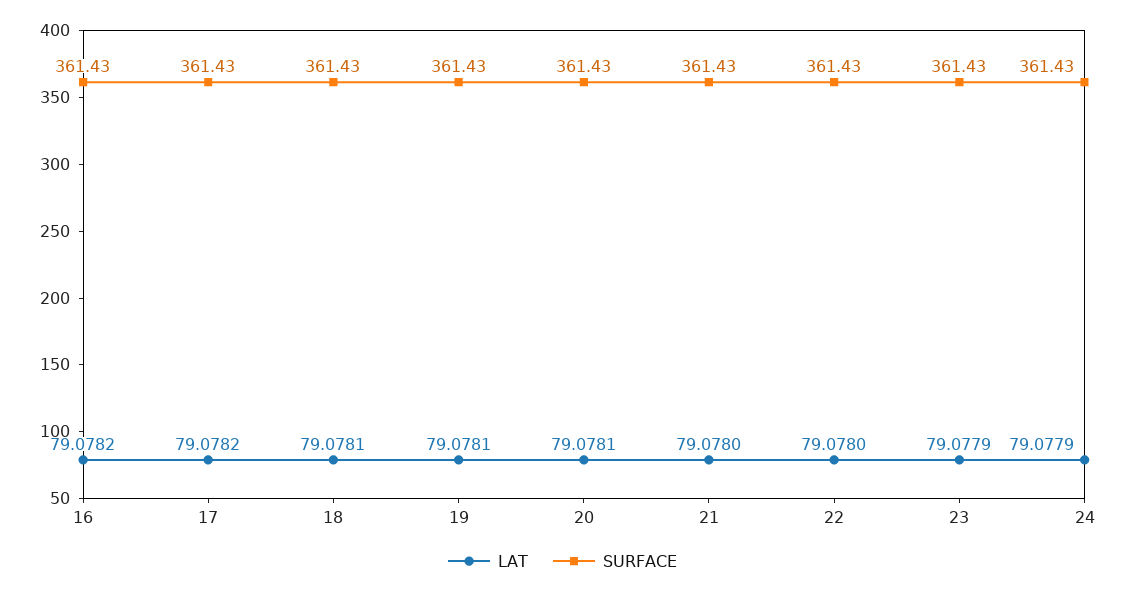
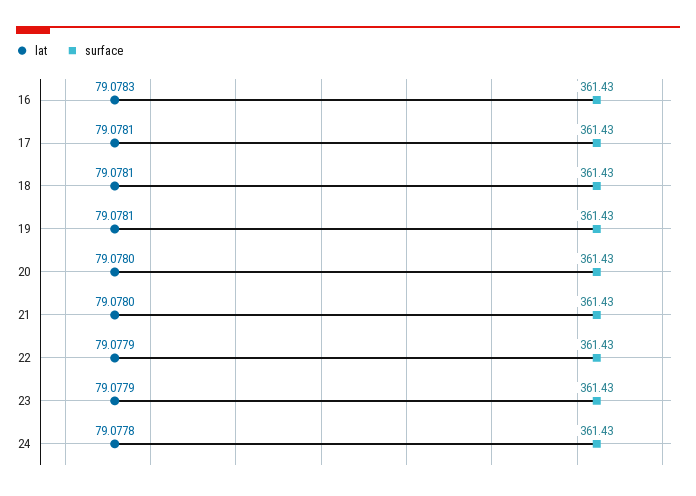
  {
    "LAT": {
-     "16": 79.0782,
+     "16": 79.0783,
-     "17": 79.0782,
+     "17": 79.0781,
      "18": 79.0781,
      "19": 79.0781,
-     "20": 79.0781,
+     "20": 79.078,
      "21": 79.078,
-     "22": 79.078,
+     "22": 79.0779,
      "23": 79.0779,
-     "24": 79.0779
+     "24": 79.0778
    },
    "SURFACE": {
      "16": 361.43,
      "17": 361.43,
      "18": 361.43,
      "19": 361.43,
      "20": 361.43,
      "21": 361.43,
      "22": 361.43,
      "23": 361.43,
      "24": 361.43
    }
  }

